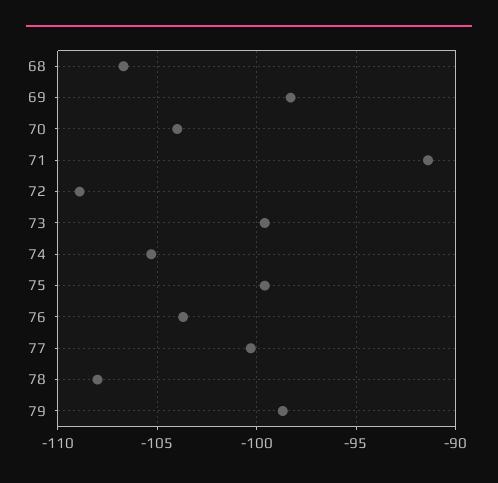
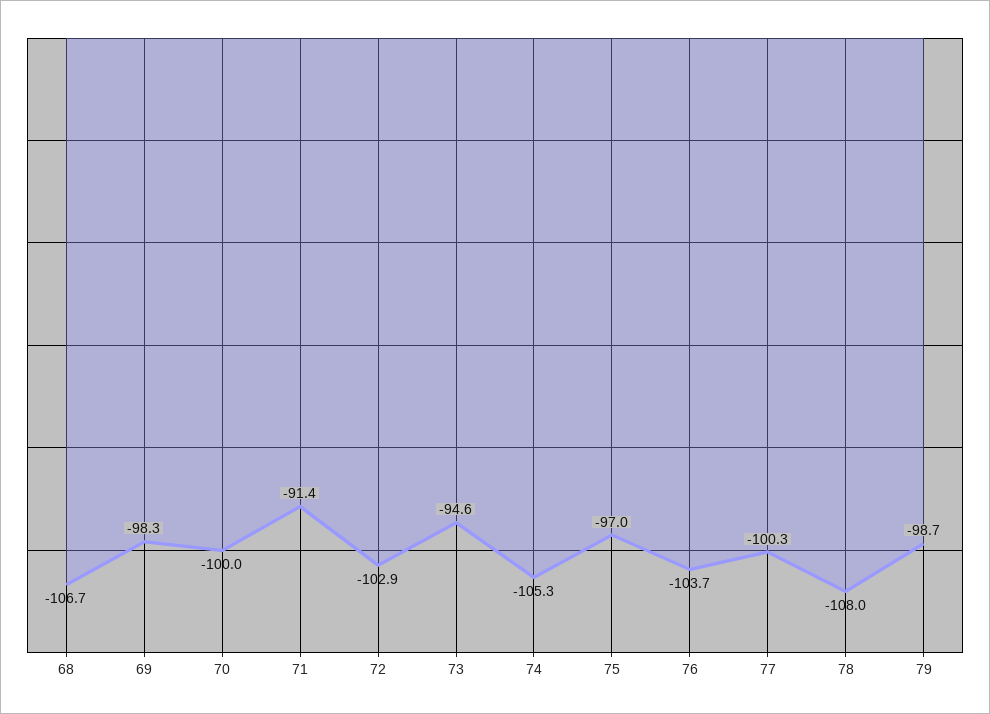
  {
    "68": -106.7,
    "69": -98.3,
-   "70": -104,
+   "70": -100,
    "71": -91.4,
-   "72": -109,
+   "72": -102.9,
-   "73": -99.5,
+   "73": -94.6,
    "74": -105.3,
-   "75": -99.5,
+   "75": -97,
    "76": -103.7,
    "77": -100.3,
    "78": -108,
    "79": -98.7
  }

